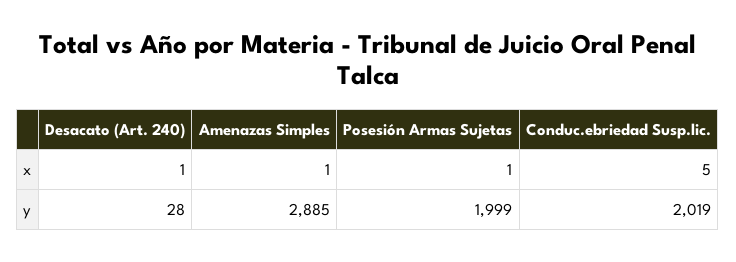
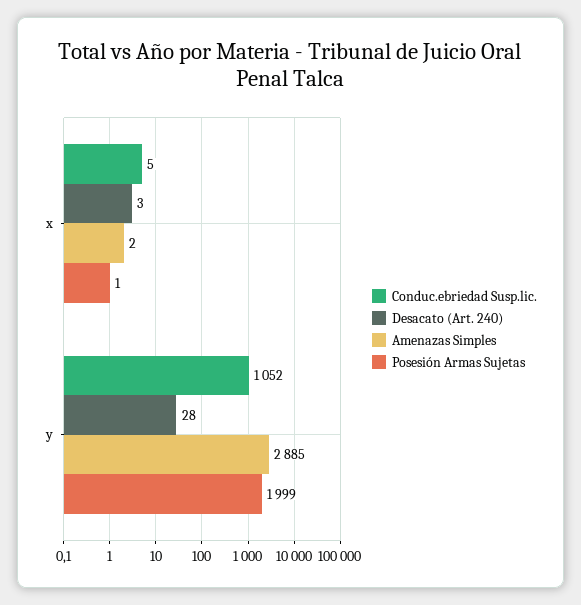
  {
    "Desacato (Art. 240)": {
-     "x": 1,
+     "x": 3,
      "y": 28
    },
    "Amenazas Simples": {
-     "x": 1,
+     "x": 2,
      "y": 2885
    },
    "Posesión Armas Sujetas": {
      "x": 1,
      "y": 1999
    },
    "Conduc.ebriedad Susp.lic.": {
      "x": 5,
-     "y": 2019
+     "y": 1052
    }
  }

